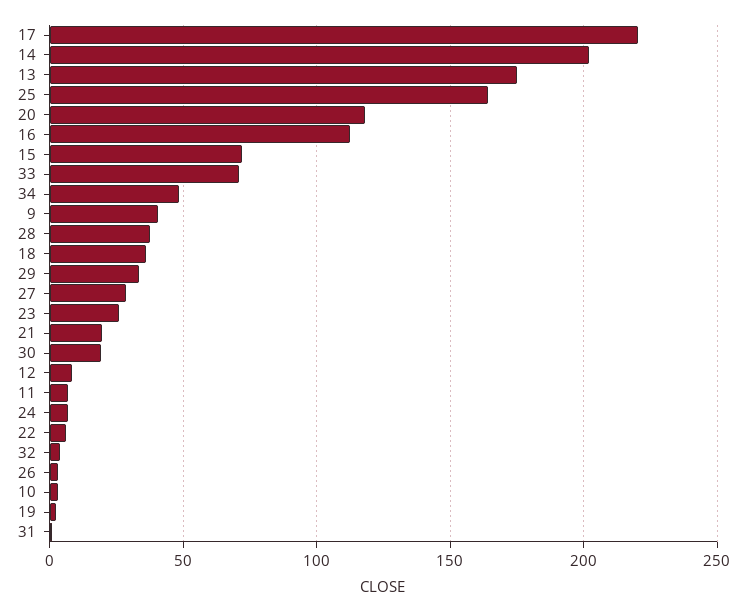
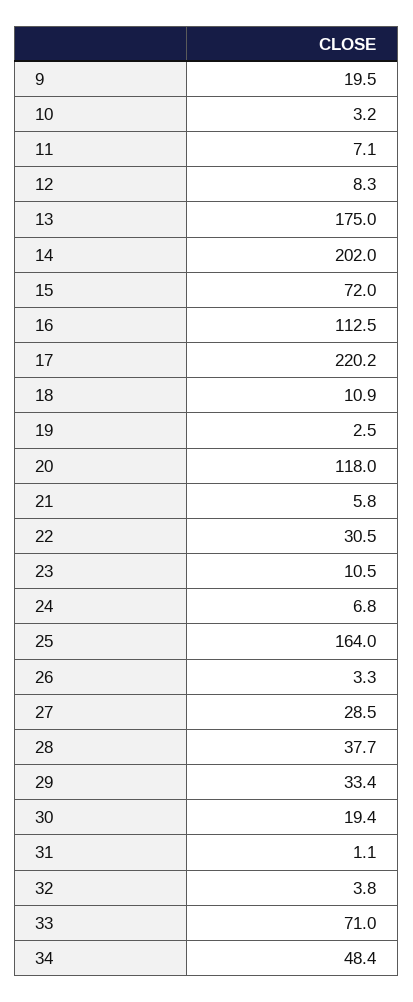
  {
    "17": 220.2,
    "14": 202,
    "13": 175,
    "25": 164,
    "20": 118,
    "16": 112.5,
    "15": 72,
    "33": 71,
    "34": 48.4,
-   "9": 40,
+   "9": 19.5,
    "28": 37.7,
-   "18": 35,
+   "18": 10.9,
    "29": 33.4,
    "27": 28.5,
-   "23": 25,
+   "23": 10.5,
-   "21": 20,
+   "21": 5.8,
    "30": 19.4,
    "12": 8.3,
    "11": 7.1,
    "24": 6.8,
-   "22": 5,
+   "22": 30.5,
    "32": 3.8,
    "26": 3.3,
    "10": 3.2,
    "19": 2.5,
    "31": 1.1
  }

